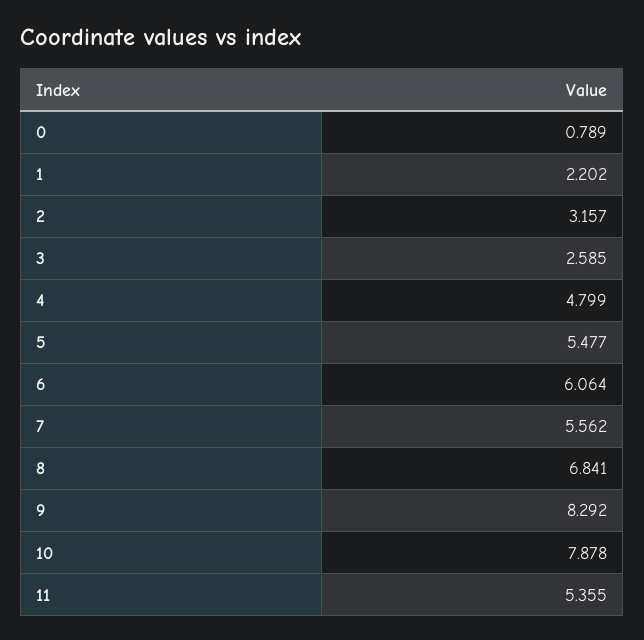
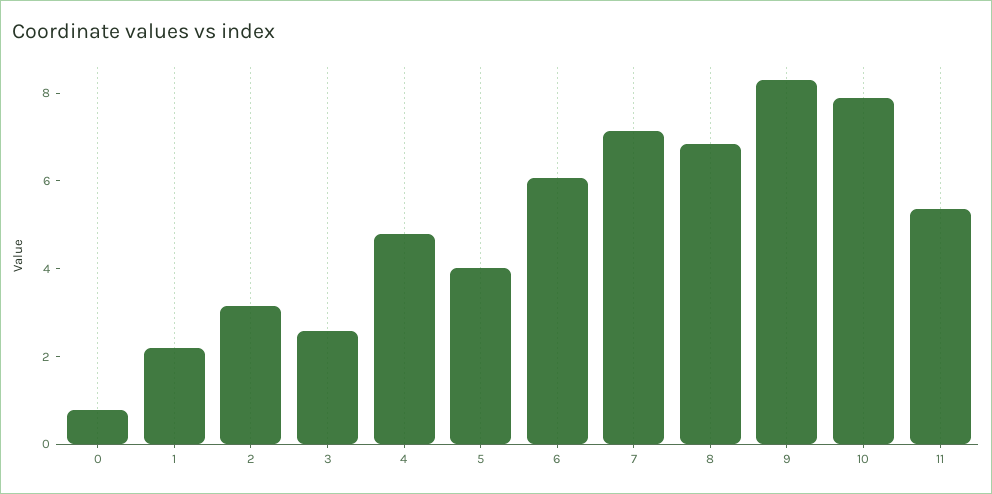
  {
    "0": 0.789,
    "1": 2.202,
    "2": 3.157,
    "3": 2.585,
    "4": 4.799,
-   "5": 5.477,
+   "5": 4,
    "6": 6.064,
-   "7": 5.562,
+   "7": 7,
    "8": 6.841,
    "9": 8.292,
    "10": 7.878,
    "11": 5.355
  }

